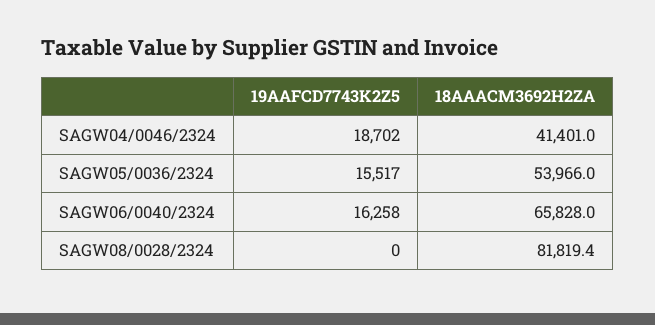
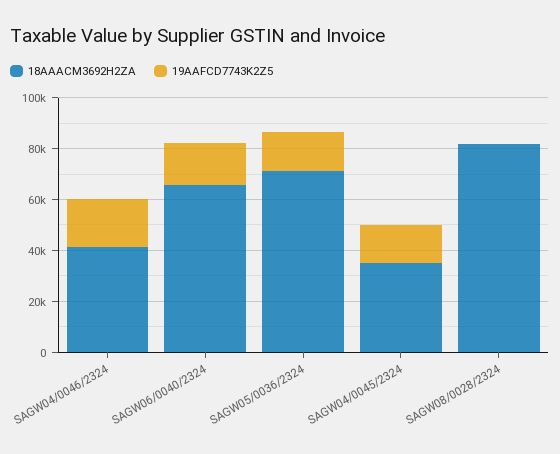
  {
    "19AAFCD7743K2Z5": {
      "SAGW04/0046/2324": 18702,
      "SAGW05/0036/2324": 15517,
      "SAGW06/0040/2324": 16258,
-     "SAGW08/0028/2324": 0
+     "SAGW08/0028/2324": 0,
+     "SAGW04/0045/2324": 15000
    },
    "18AAACM3692H2ZA": {
      "SAGW04/0046/2324": 41401,
-     "SAGW05/0036/2324": 53966,
+     "SAGW05/0036/2324": 70000,
      "SAGW06/0040/2324": 65828,
-     "SAGW08/0028/2324": 81819.4
+     "SAGW08/0028/2324": 81819.4,
+     "SAGW04/0045/2324": 35000
    }
  }

